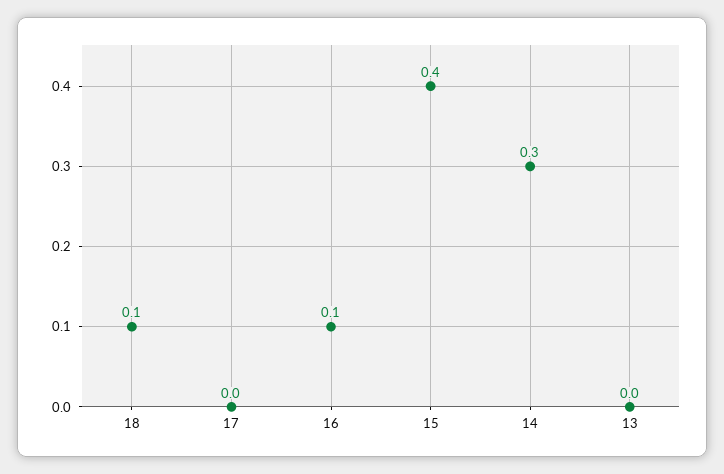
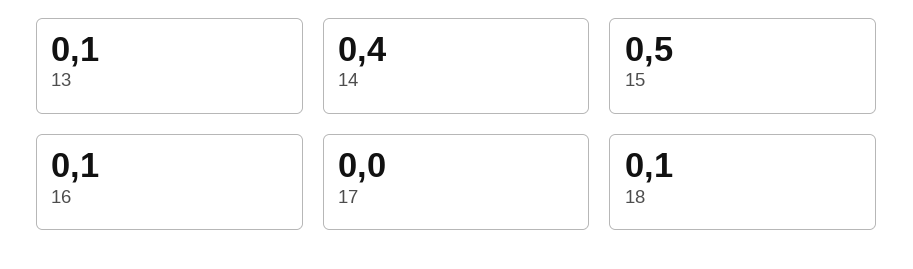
  {
    "18": 0.1,
    "17": 0,
    "16": 0.1,
-   "15": 0.4,
+   "15": 0.5,
-   "14": 0.3,
+   "14": 0.4,
-   "13": 0
+   "13": 0.1
  }

